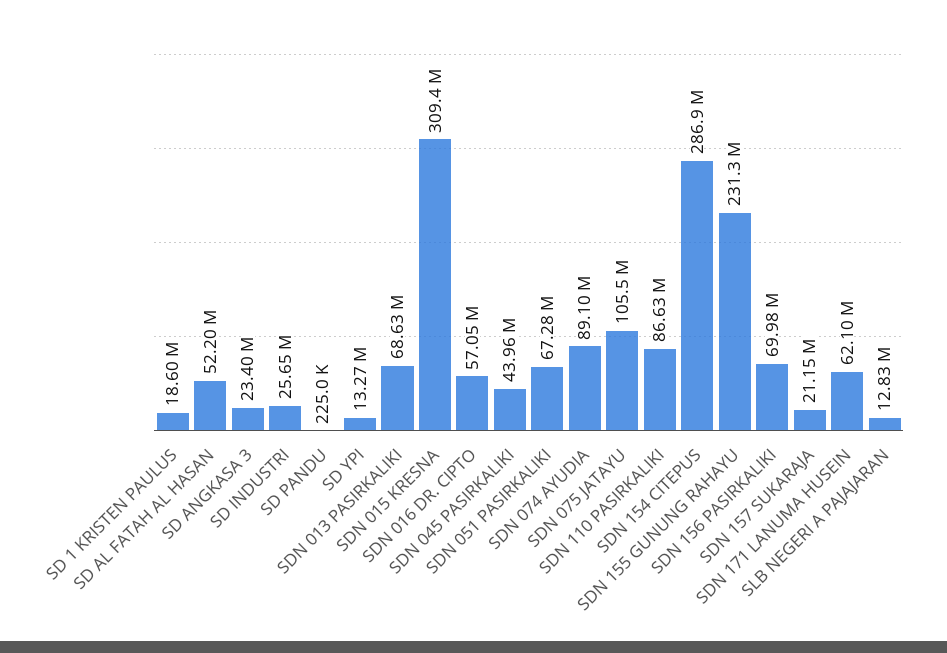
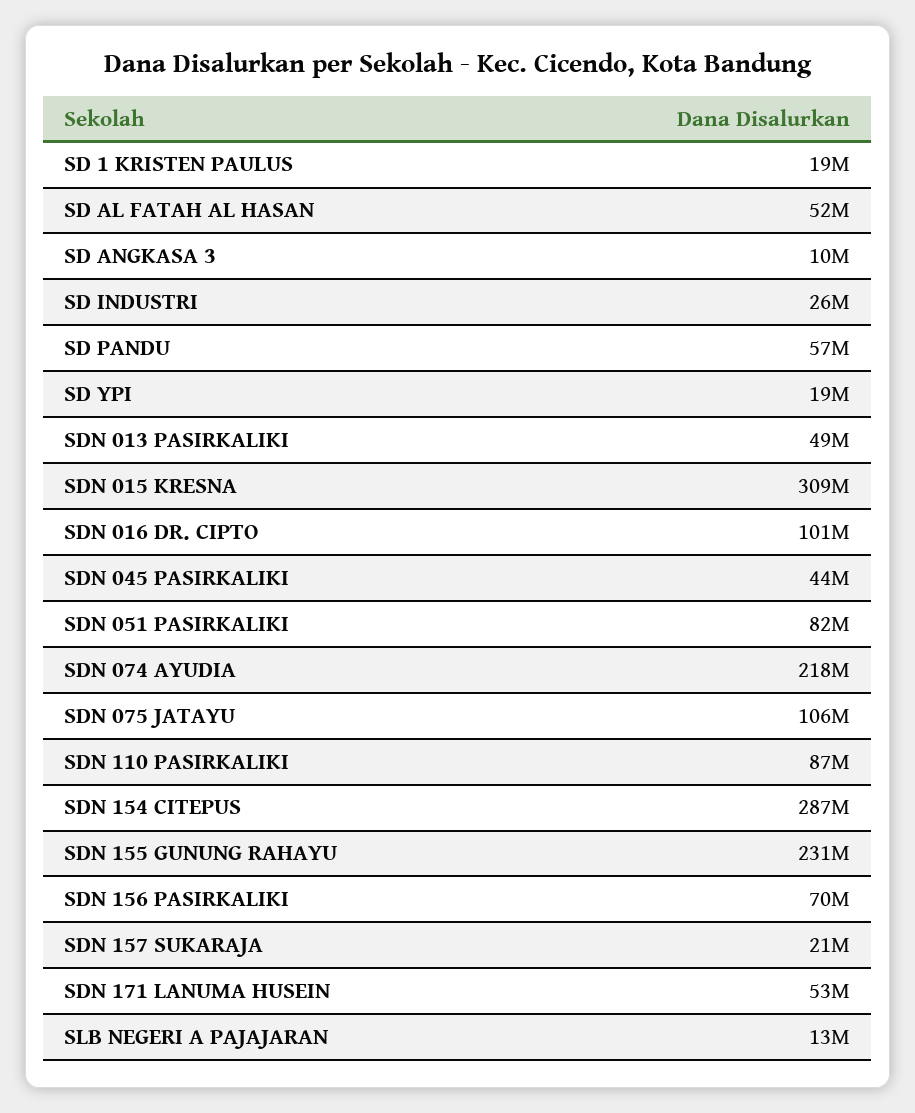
  {
    "SD 1 KRISTEN PAULUS": 18600000,
    "SD AL FATAH AL HASAN": 52200000,
-   "SD ANGKASA 3": 23400000,
+   "SD ANGKASA 3": 10000000,
    "SD INDUSTRI": 25650000,
-   "SD PANDU": 225000,
+   "SD PANDU": 57000000,
-   "SD YPI": 13270000,
+   "SD YPI": 19000000,
-   "SDN 013 PASIRKALIKI": 68630000,
+   "SDN 013 PASIRKALIKI": 49000000,
    "SDN 015 KRESNA": 309400000,
-   "SDN 016 DR. CIPTO": 57050000,
+   "SDN 016 DR. CIPTO": 101000000,
    "SDN 045 PASIRKALIKI": 43960000,
-   "SDN 051 PASIRKALIKI": 67280000,
+   "SDN 051 PASIRKALIKI": 82000000,
-   "SDN 074 AYUDIA": 89100000,
+   "SDN 074 AYUDIA": 218000000,
    "SDN 075 JATAYU": 105500000,
    "SDN 110 PASIRKALIKI": 86630000,
    "SDN 154 CITEPUS": 286900000,
    "SDN 155 GUNUNG RAHAYU": 231300000,
    "SDN 156 PASIRKALIKI": 69980000,
    "SDN 157 SUKARAJA": 21150000,
-   "SDN 171 LANUMA HUSEIN": 62100000,
+   "SDN 171 LANUMA HUSEIN": 53000000,
    "SLB NEGERI A PAJAJARAN": 12830000
  }

